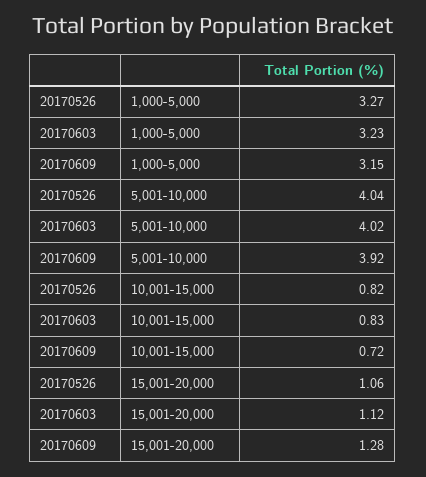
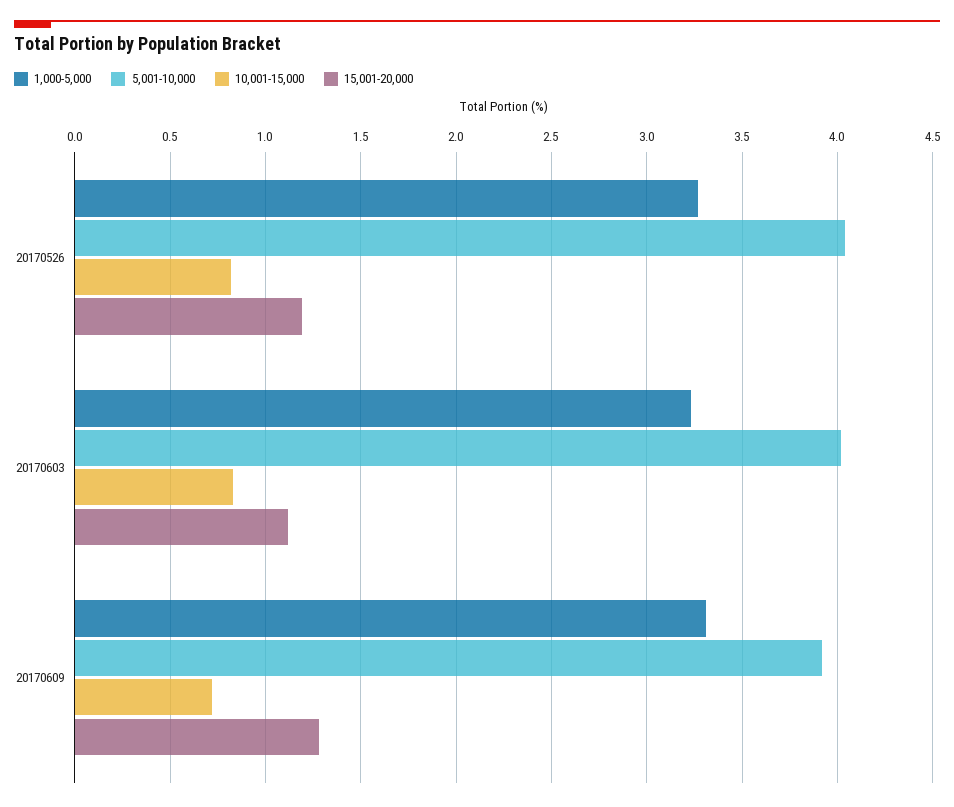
  {
    "1,000-5,000": {
      "20170526": 3.27,
      "20170603": 3.23,
-     "20170609": 3.15
+     "20170609": 3.3
    },
    "5,001-10,000": {
      "20170526": 4.04,
      "20170603": 4.02,
      "20170609": 3.92
    },
    "10,001-15,000": {
      "20170526": 0.82,
      "20170603": 0.83,
      "20170609": 0.72
    },
    "15,001-20,000": {
-     "20170526": 1.06,
+     "20170526": 1.2,
      "20170603": 1.12,
      "20170609": 1.28
    }
  }

